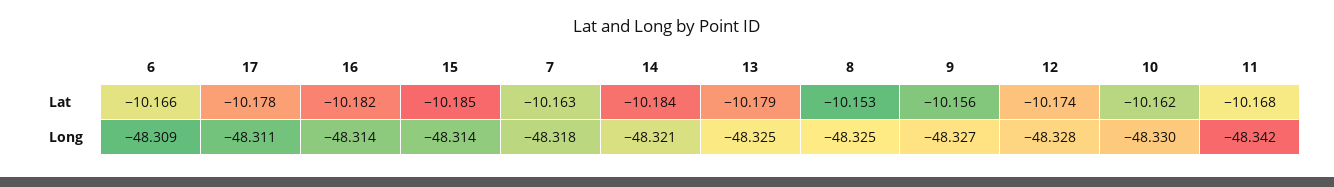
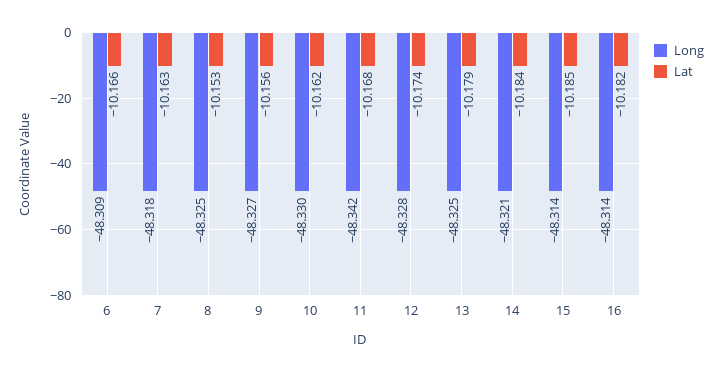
  {
    "Lat": {
      "6": -10.166,
-     "17": -10.178,
      "16": -10.182,
      "15": -10.185,
      "7": -10.163,
      "14": -10.184,
      "13": -10.179,
      "8": -10.153,
      "9": -10.156,
      "12": -10.174,
      "10": -10.162,
      "11": -10.168
    },
    "Long": {
      "6": -48.309,
-     "17": -48.311,
      "16": -48.314,
      "15": -48.314,
      "7": -48.318,
      "14": -48.321,
      "13": -48.325,
      "8": -48.325,
      "9": -48.327,
      "12": -48.328,
      "10": -48.33,
      "11": -48.342
    }
  }

